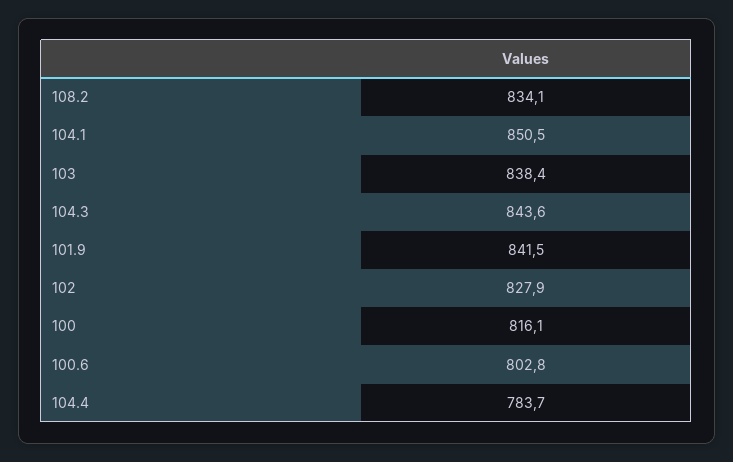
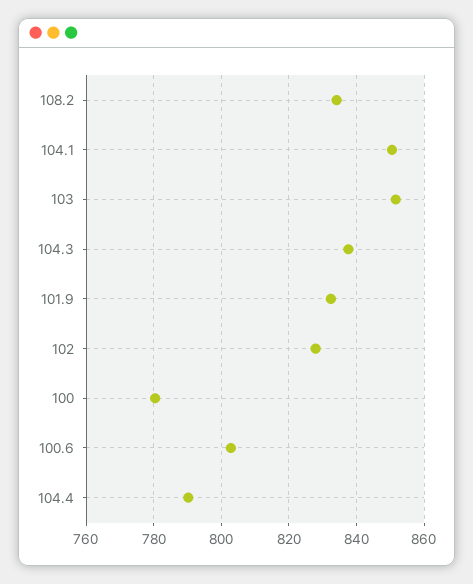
  {
    "108.2": 834.1,
    "104.1": 850.5,
-   "103": 838.4,
+   "103": 852,
-   "104.3": 843.6,
+   "104.3": 838,
-   "101.9": 841.5,
+   "101.9": 832,
    "102": 827.9,
-   "100": 816.1,
+   "100": 780,
    "100.6": 802.8,
-   "104.4": 783.7
+   "104.4": 790
  }

